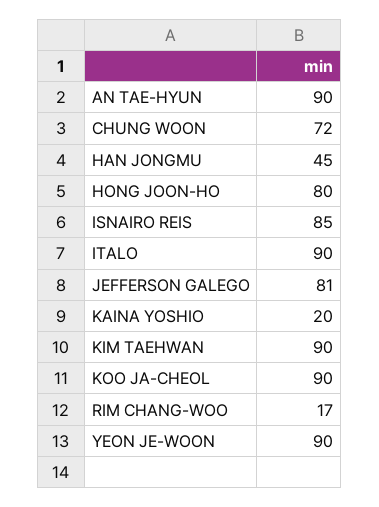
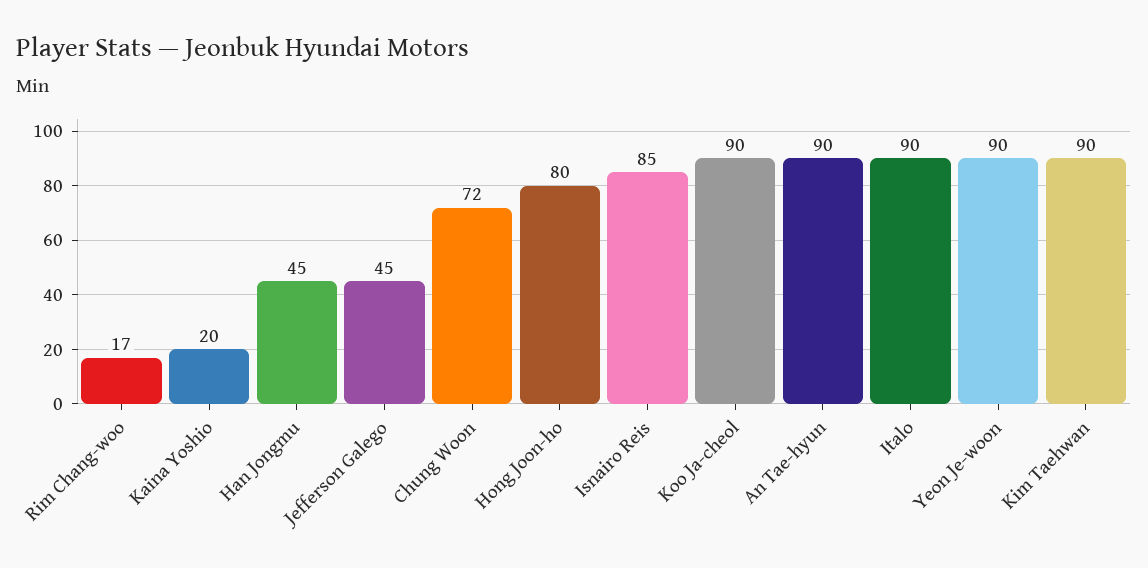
  {
    "AN TAE-HYUN": 90,
    "CHUNG WOON": 72,
    "HAN JONGMU": 45,
    "HONG JOON-HO": 80,
    "ISNAIRO REIS": 85,
    "ITALO": 90,
-   "JEFFERSON GALEGO": 81,
+   "JEFFERSON GALEGO": 45,
    "KAINA YOSHIO": 20,
    "KIM TAEHWAN": 90,
    "KOO JA-CHEOL": 90,
    "RIM CHANG-WOO": 17,
    "YEON JE-WOON": 90
  }

